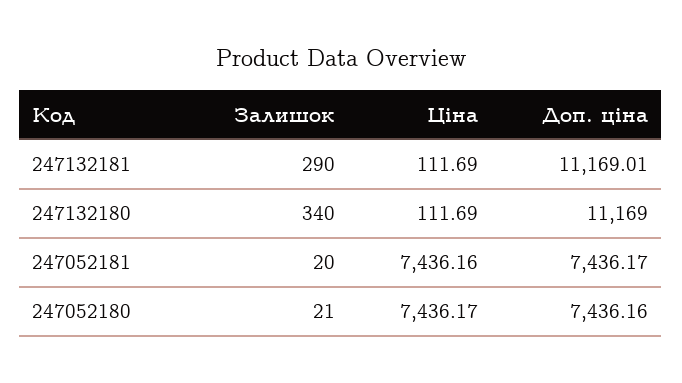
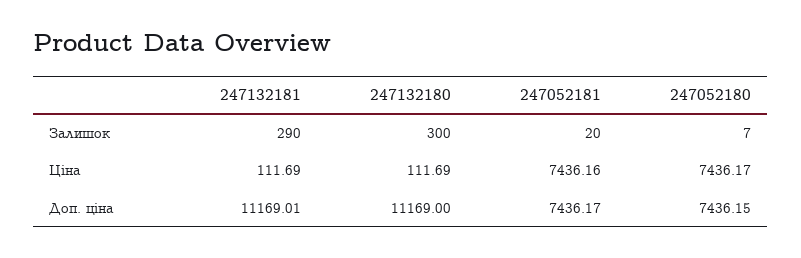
  {
    "Залишок": {
      "247132181": 290,
-     "247132180": 340,
+     "247132180": 300,
      "247052181": 20,
-     "247052180": 21
+     "247052180": 7
    },
    "Ціна": {
      "247132181": 111.69,
      "247132180": 111.69,
      "247052181": 7436.16,
      "247052180": 7436.17
    },
    "Доп. ціна": {
      "247132181": 11169.01,
      "247132180": 11169,
      "247052181": 7436.17,
-     "247052180": 7436.16
+     "247052180": 7436.15
    }
  }

